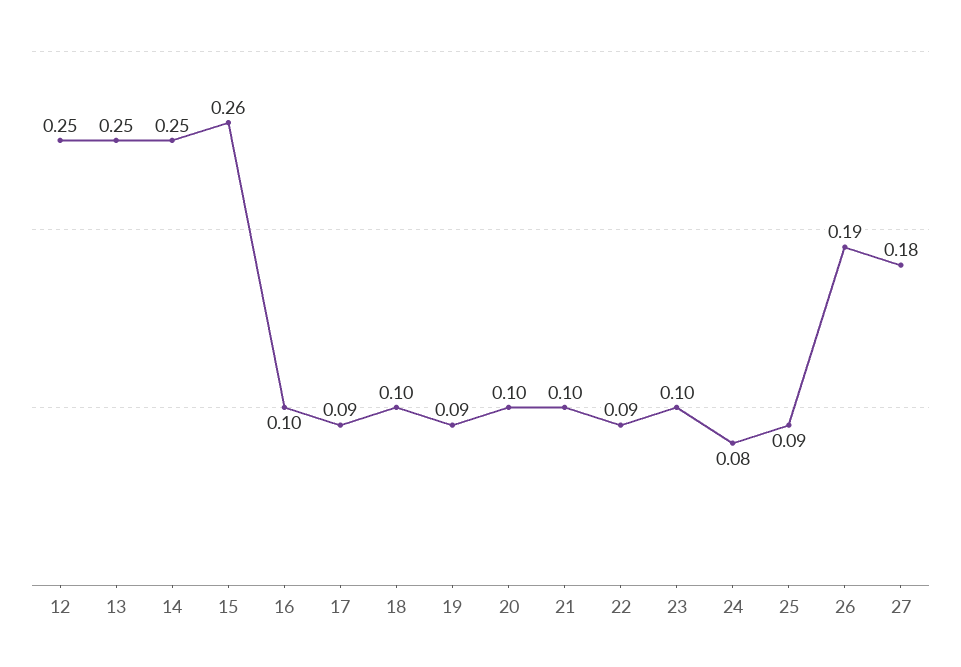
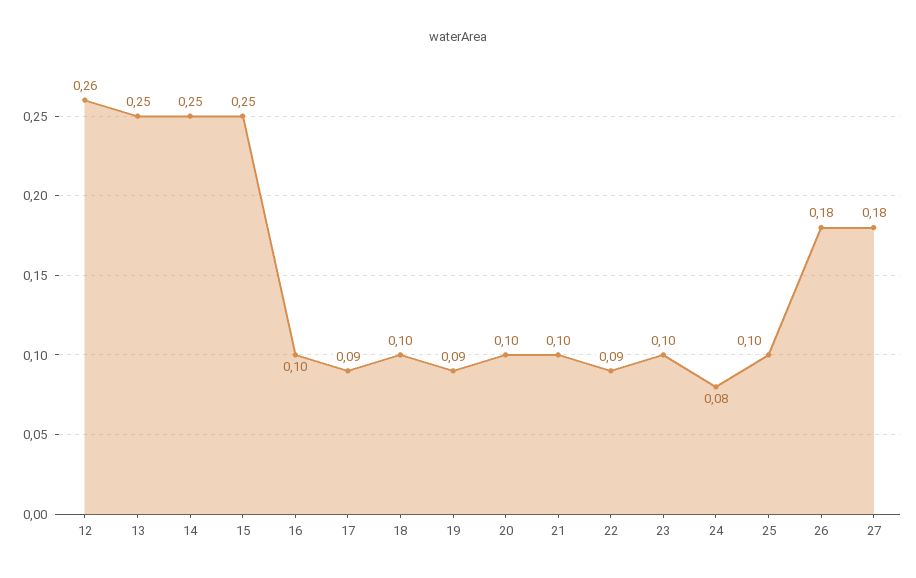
  {
-   "12": 0.25,
+   "12": 0.26,
    "13": 0.25,
    "14": 0.25,
-   "15": 0.26,
+   "15": 0.25,
    "16": 0.1,
    "17": 0.09,
    "18": 0.1,
    "19": 0.09,
    "20": 0.1,
    "21": 0.1,
    "22": 0.09,
    "23": 0.1,
    "24": 0.08,
-   "25": 0.09,
+   "25": 0.1,
-   "26": 0.19,
+   "26": 0.18,
    "27": 0.18
  }

